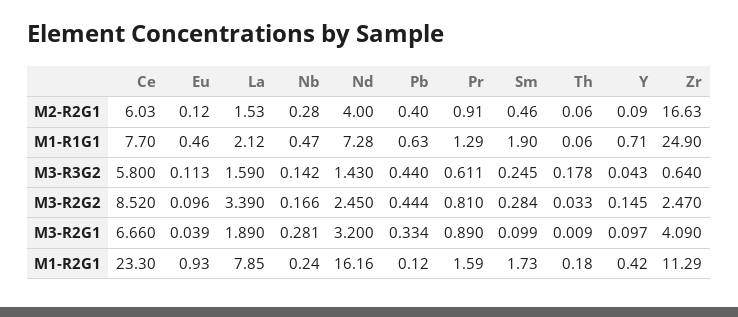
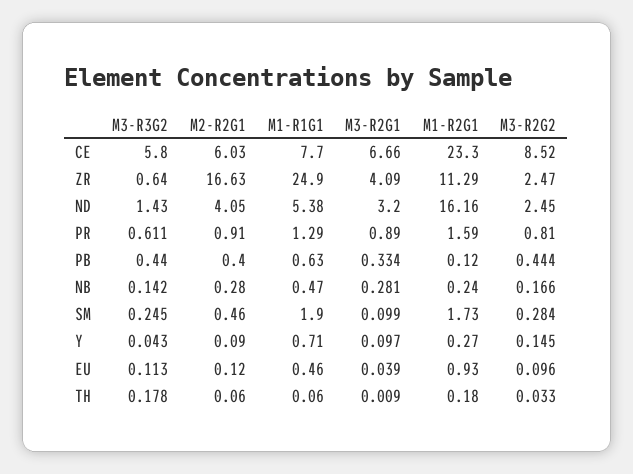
  {
    "Ce": {
      "M2-R2G1": 6.03,
      "M1-R1G1": 7.7,
      "M3-R3G2": 5.8,
      "M3-R2G2": 8.52,
      "M3-R2G1": 6.66,
      "M1-R2G1": 23.3
    },
    "Eu": {
      "M2-R2G1": 0.12,
      "M1-R1G1": 0.46,
      "M3-R3G2": 0.113,
      "M3-R2G2": 0.096,
      "M3-R2G1": 0.039,
      "M1-R2G1": 0.93
    },
-   "La": {
-     "M2-R2G1": 1.53,
-     "M1-R1G1": 2.12,
-     "M3-R3G2": 1.59,
-     "M3-R2G2": 3.39,
-     "M3-R2G1": 1.89,
-     "M1-R2G1": 7.85
-   },
    "Nb": {
      "M2-R2G1": 0.28,
      "M1-R1G1": 0.47,
      "M3-R3G2": 0.142,
      "M3-R2G2": 0.166,
      "M3-R2G1": 0.281,
      "M1-R2G1": 0.24
    },
    "Nd": {
-     "M2-R2G1": 4,
+     "M2-R2G1": 4.05,
-     "M1-R1G1": 7.28,
+     "M1-R1G1": 5.38,
      "M3-R3G2": 1.43,
      "M3-R2G2": 2.45,
      "M3-R2G1": 3.2,
      "M1-R2G1": 16.16
    },
    "Pb": {
      "M2-R2G1": 0.4,
      "M1-R1G1": 0.63,
      "M3-R3G2": 0.44,
      "M3-R2G2": 0.444,
      "M3-R2G1": 0.334,
      "M1-R2G1": 0.12
    },
    "Pr": {
      "M2-R2G1": 0.91,
      "M1-R1G1": 1.29,
      "M3-R3G2": 0.611,
      "M3-R2G2": 0.81,
      "M3-R2G1": 0.89,
      "M1-R2G1": 1.59
    },
    "Sm": {
      "M2-R2G1": 0.46,
      "M1-R1G1": 1.9,
      "M3-R3G2": 0.245,
      "M3-R2G2": 0.284,
      "M3-R2G1": 0.099,
      "M1-R2G1": 1.73
    },
    "Th": {
      "M2-R2G1": 0.06,
      "M1-R1G1": 0.06,
      "M3-R3G2": 0.178,
      "M3-R2G2": 0.033,
      "M3-R2G1": 0.009,
      "M1-R2G1": 0.18
    },
    "Y": {
      "M2-R2G1": 0.09,
      "M1-R1G1": 0.71,
      "M3-R3G2": 0.043,
      "M3-R2G2": 0.145,
      "M3-R2G1": 0.097,
-     "M1-R2G1": 0.42
+     "M1-R2G1": 0.27
    },
    "Zr": {
      "M2-R2G1": 16.63,
      "M1-R1G1": 24.9,
      "M3-R3G2": 0.64,
      "M3-R2G2": 2.47,
      "M3-R2G1": 4.09,
      "M1-R2G1": 11.29
    }
  }

